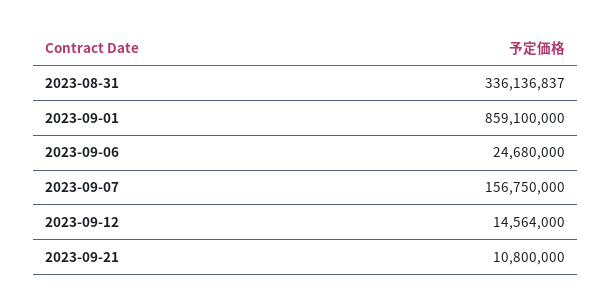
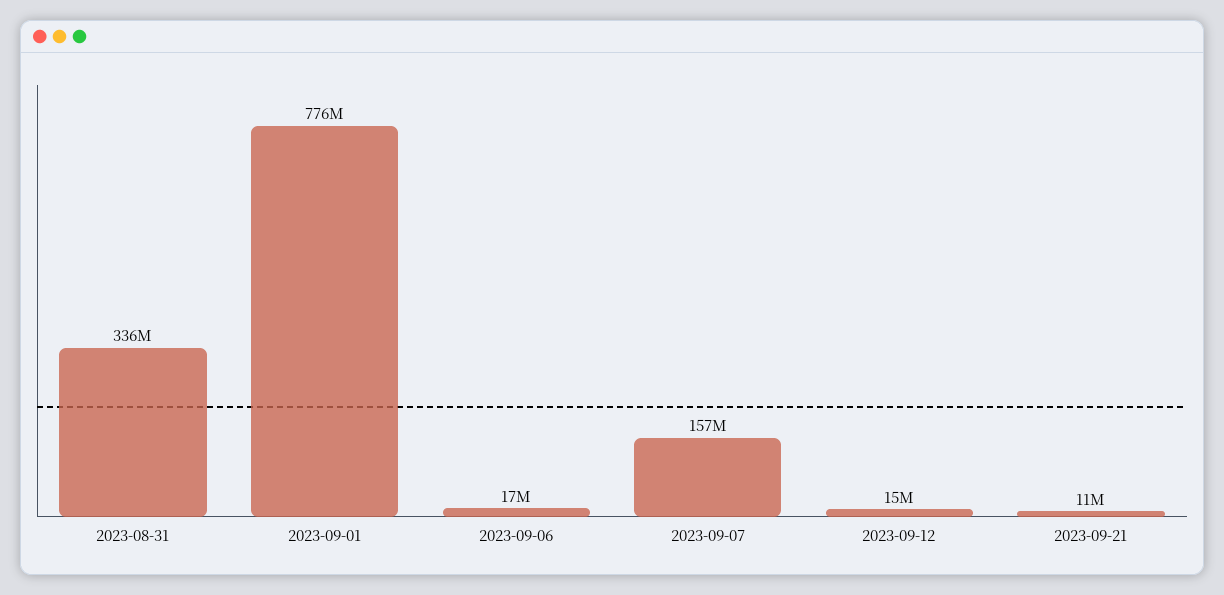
  {
    "2023-08-31": 336136837,
-   "2023-09-01": 859100000,
+   "2023-09-01": 776000000,
-   "2023-09-06": 24680000,
+   "2023-09-06": 17000000,
    "2023-09-07": 156750000,
    "2023-09-12": 14564000,
    "2023-09-21": 10800000
  }

